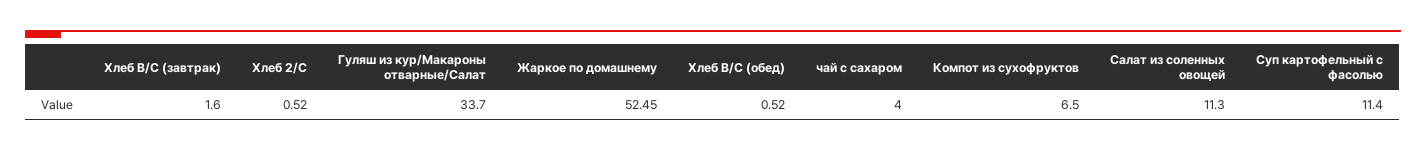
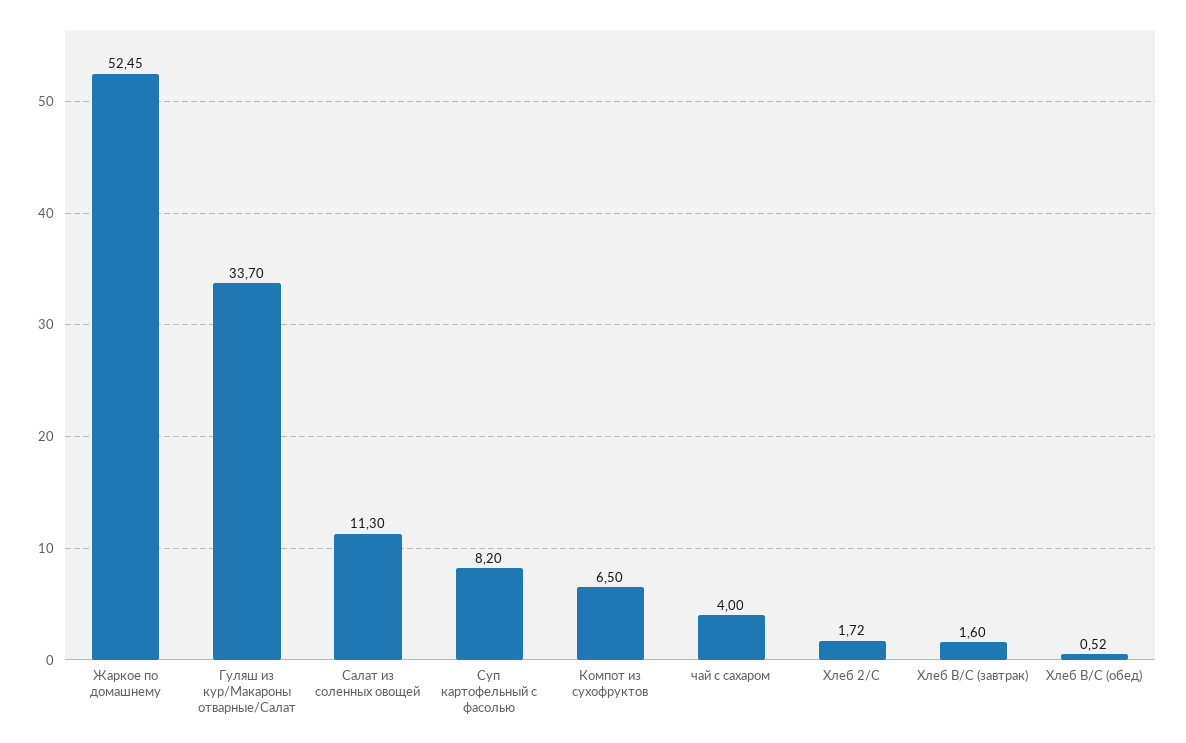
  {
    "Хлеб В/С (завтрак)": 1.6,
-   "Хлеб 2/С": 0.52,
+   "Хлеб 2/С": 1.72,
    "Гуляш из кур/Макароны отварные/Салат": 33.7,
    "Жаркое по домашнему": 52.45,
    "Хлеб В/С (обед)": 0.52,
    "чай с сахаром": 4,
    "Компот из сухофруктов": 6.5,
    "Салат из соленных овощей": 11.3,
-   "Суп картофельный с фасолью": 11.4
+   "Суп картофельный с фасолью": 8.2
  }

